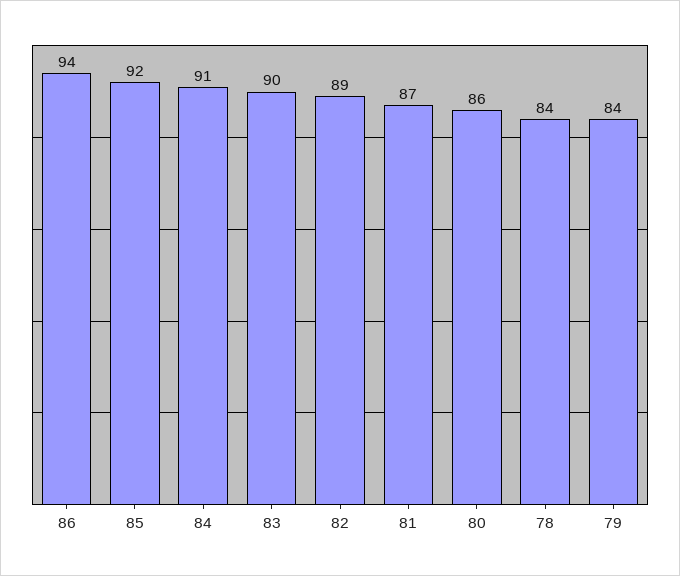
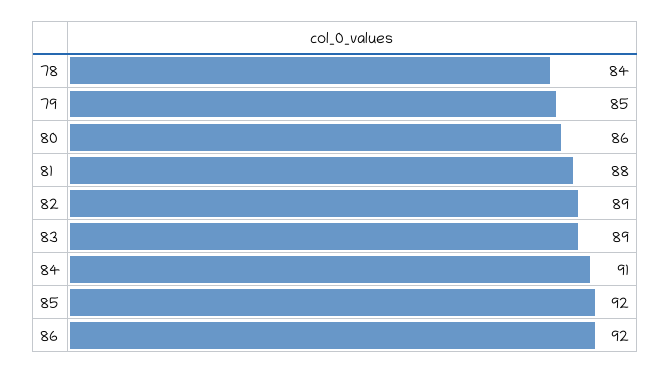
  {
-   "86": 94,
+   "86": 92,
    "85": 92,
    "84": 91,
-   "83": 90,
+   "83": 89,
    "82": 89,
-   "81": 87,
+   "81": 88,
    "80": 86,
    "78": 84,
-   "79": 84
+   "79": 85
  }

